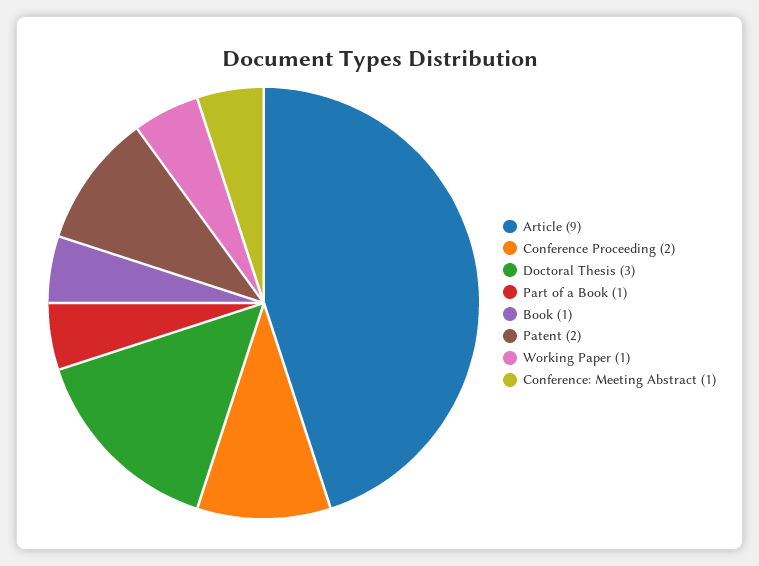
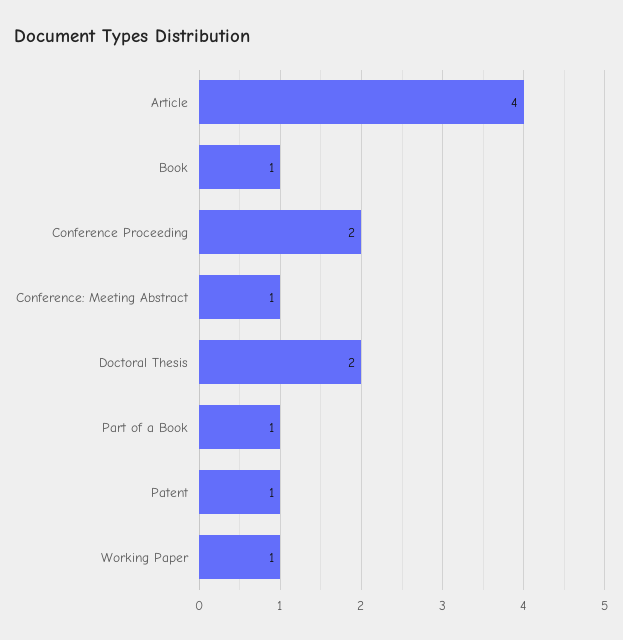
  {
-   "Article": 9,
+   "Article": 4,
    "Conference Proceeding": 2,
-   "Doctoral Thesis": 3,
+   "Doctoral Thesis": 2,
    "Part of a Book": 1,
    "Book": 1,
-   "Patent": 2,
+   "Patent": 1,
    "Working Paper": 1,
    "Conference: Meeting Abstract": 1
  }

